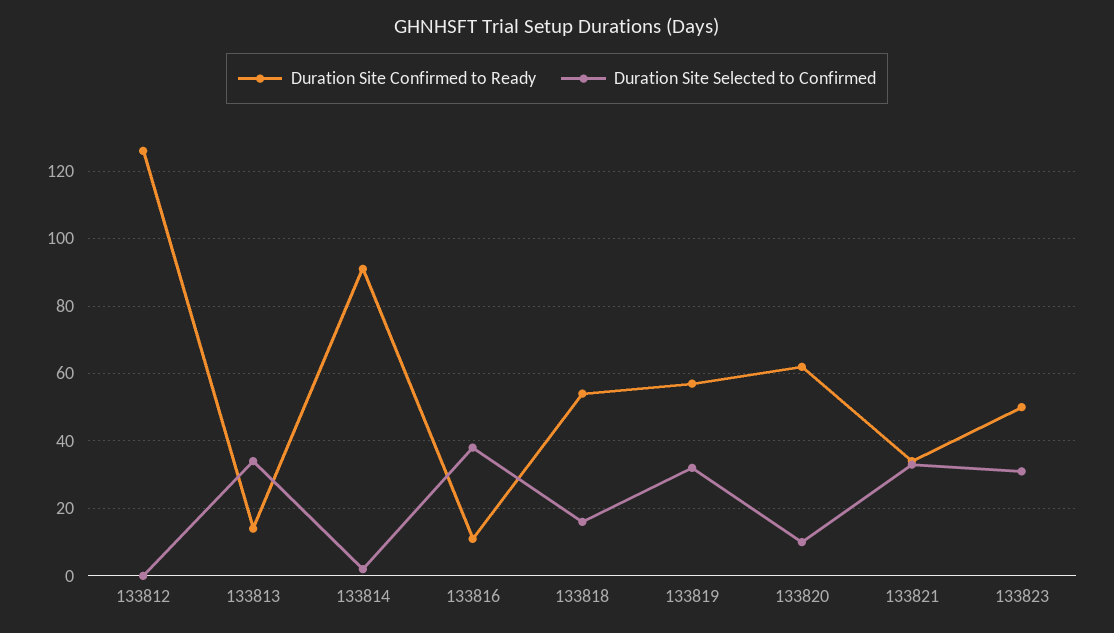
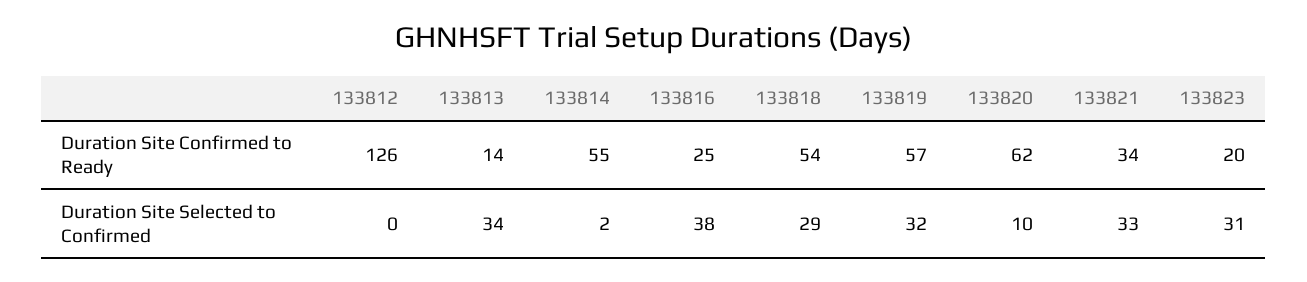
  {
    "Duration Site Confirmed to Ready": {
      "133812": 126,
      "133813": 14,
-     "133814": 90,
+     "133814": 55,
-     "133816": 10,
+     "133816": 25,
      "133818": 54,
      "133819": 57,
      "133820": 62,
      "133821": 34,
-     "133823": 50
+     "133823": 20
    },
    "Duration Site Selected to Confirmed": {
      "133812": 0,
      "133813": 34,
      "133814": 2,
      "133816": 38,
-     "133818": 15,
+     "133818": 29,
      "133819": 32,
      "133820": 10,
      "133821": 33,
      "133823": 31
    }
  }

